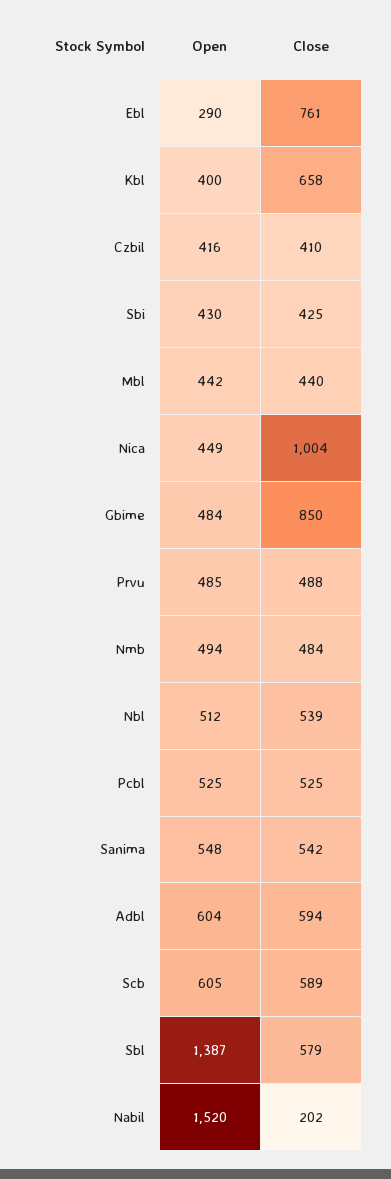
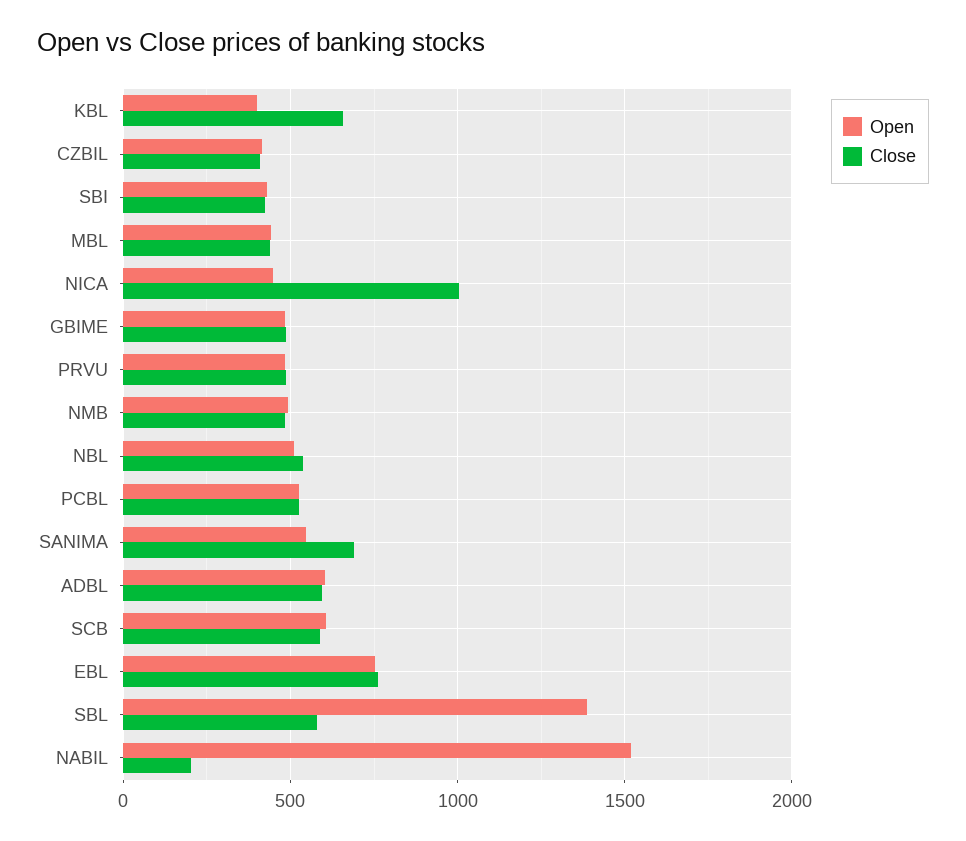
  {
    "Open": {
-     "Ebl": 290,
+     "Ebl": 750,
      "Kbl": 400,
      "Czbil": 416,
      "Sbi": 430,
      "Mbl": 442,
      "Nica": 449,
      "Gbime": 484,
      "Prvu": 485,
      "Nmb": 494,
      "Nbl": 512,
      "Pcbl": 525,
      "Sanima": 548,
      "Adbl": 604,
      "Scb": 605,
      "Sbl": 1387,
      "Nabil": 1520
    },
    "Close": {
      "Ebl": 761,
      "Kbl": 658,
      "Czbil": 410,
      "Sbi": 425,
      "Mbl": 440,
      "Nica": 1004,
-     "Gbime": 850,
+     "Gbime": 500,
      "Prvu": 488,
      "Nmb": 484,
      "Nbl": 539,
      "Pcbl": 525,
-     "Sanima": 542,
+     "Sanima": 700,
      "Adbl": 594,
      "Scb": 589,
      "Sbl": 579,
      "Nabil": 202
    }
  }

